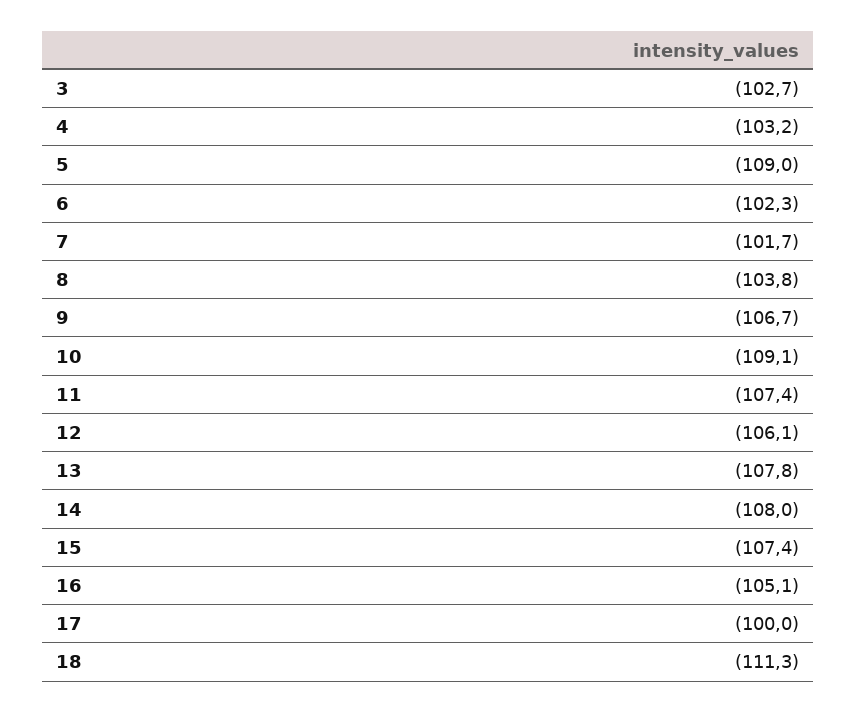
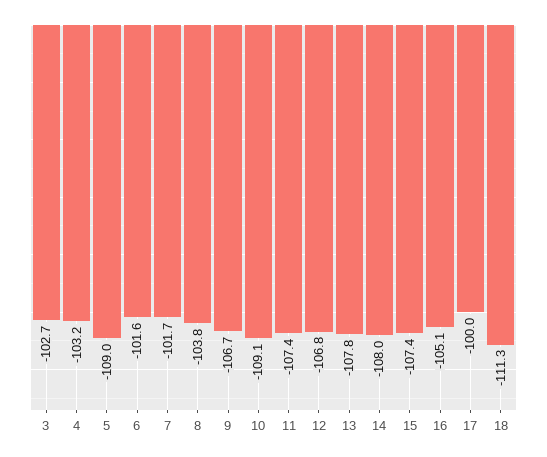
  {
    "3": -102.7,
    "4": -103.2,
    "5": -109,
-   "6": -102.3,
+   "6": -101.6,
    "7": -101.7,
    "8": -103.8,
    "9": -106.7,
    "10": -109.1,
    "11": -107.4,
-   "12": -106.1,
+   "12": -106.8,
    "13": -107.8,
    "14": -108,
    "15": -107.4,
    "16": -105.1,
    "17": -100,
    "18": -111.3
  }

